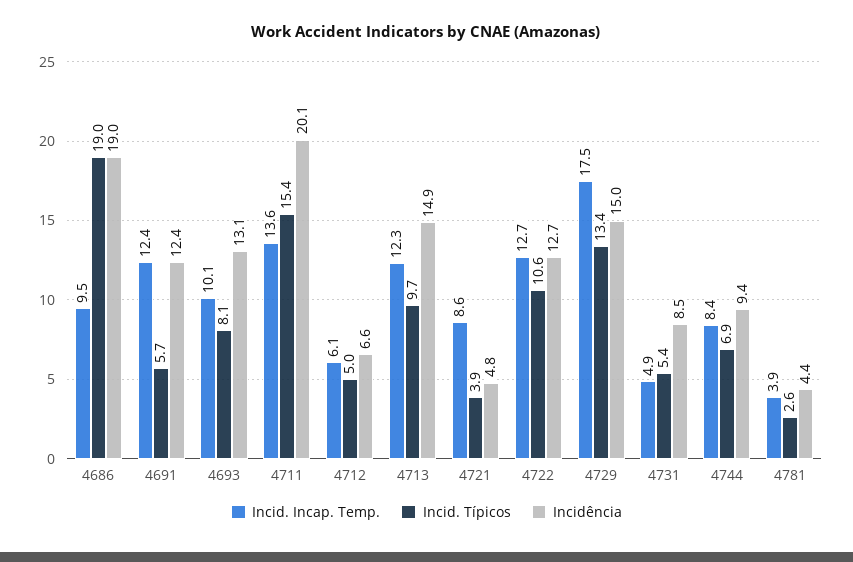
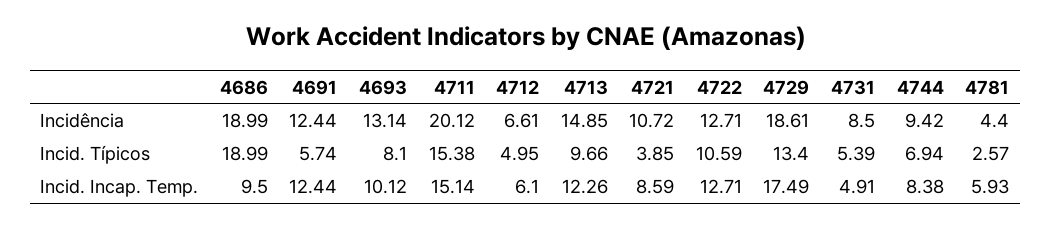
  {
    "Incid. Incap. Temp.": {
      "4686": 9.5,
      "4691": 12.44,
      "4693": 10.12,
-     "4711": 13.6,
+     "4711": 15.14,
      "4712": 6.1,
      "4713": 12.26,
      "4721": 8.59,
      "4722": 12.71,
      "4729": 17.49,
      "4731": 4.91,
      "4744": 8.38,
-     "4781": 3.9
+     "4781": 5.93
    },
    "Incid. Típicos": {
      "4686": 18.99,
      "4691": 5.74,
      "4693": 8.1,
      "4711": 15.38,
      "4712": 4.95,
      "4713": 9.66,
      "4721": 3.85,
      "4722": 10.59,
      "4729": 13.4,
      "4731": 5.39,
      "4744": 6.94,
      "4781": 2.57
    },
    "Incidência": {
      "4686": 18.99,
      "4691": 12.44,
      "4693": 13.14,
      "4711": 20.12,
      "4712": 6.61,
      "4713": 14.85,
-     "4721": 4.8,
+     "4721": 10.72,
      "4722": 12.71,
-     "4729": 15,
+     "4729": 18.61,
      "4731": 8.5,
      "4744": 9.42,
      "4781": 4.4
    }
  }

